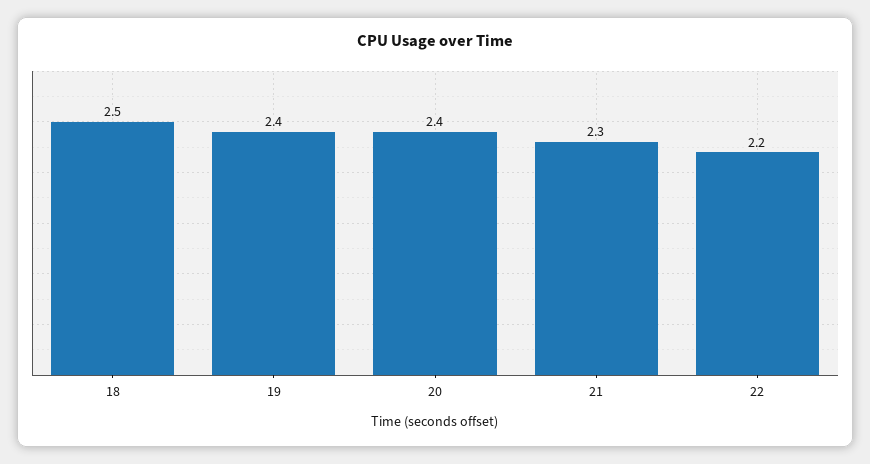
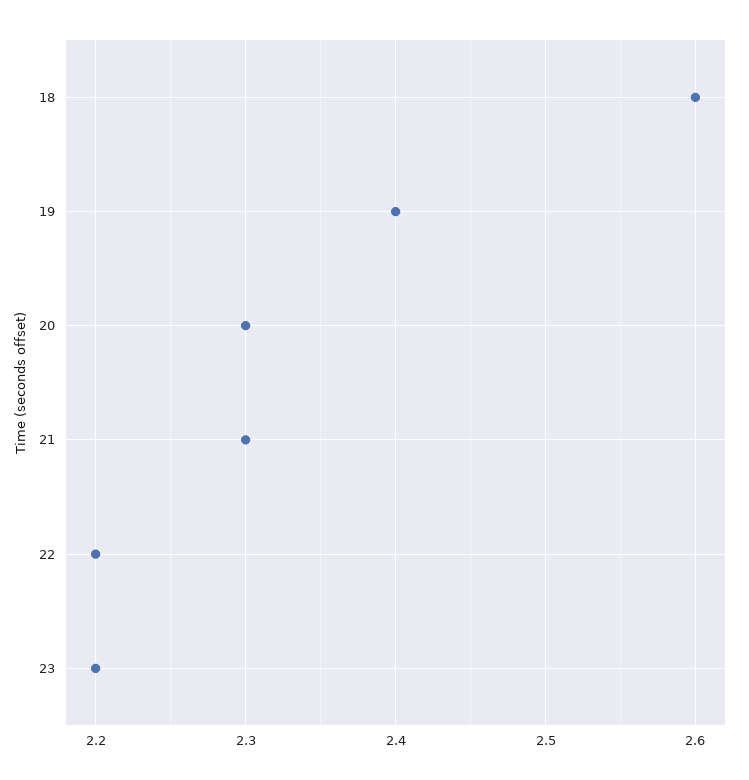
  {
-   "18": 2.5,
+   "18": 2.6,
    "19": 2.4,
-   "20": 2.4,
+   "20": 2.3,
    "21": 2.3,
-   "22": 2.2
+   "22": 2.2,
+   "23": 2.2
  }

